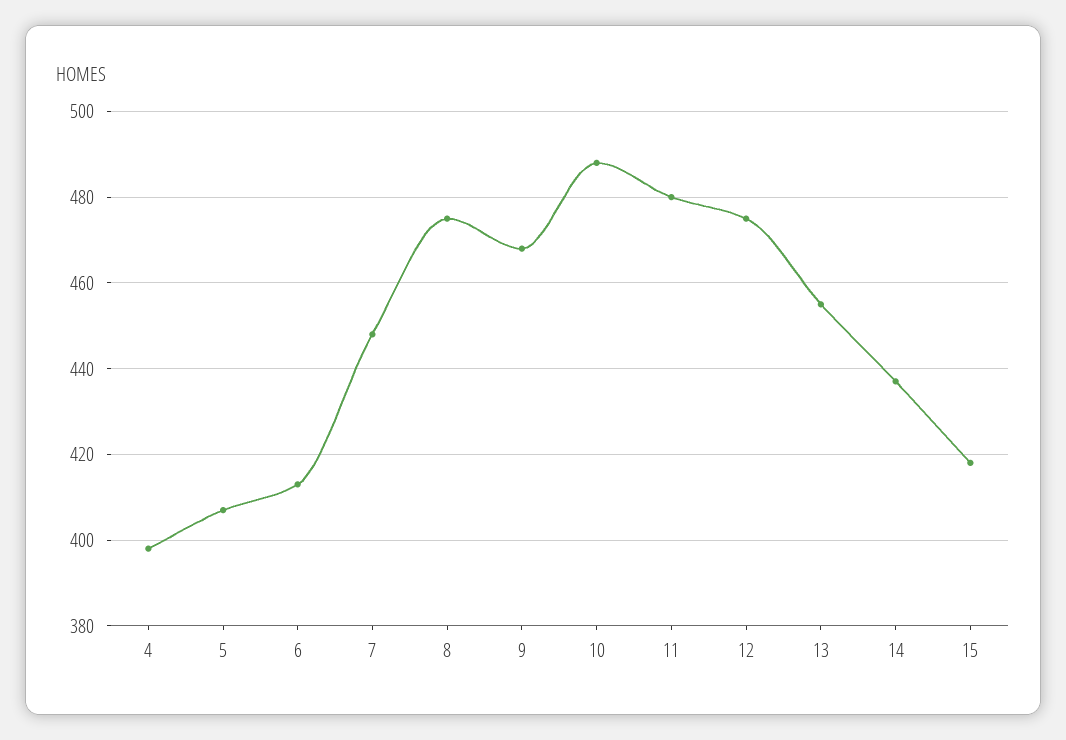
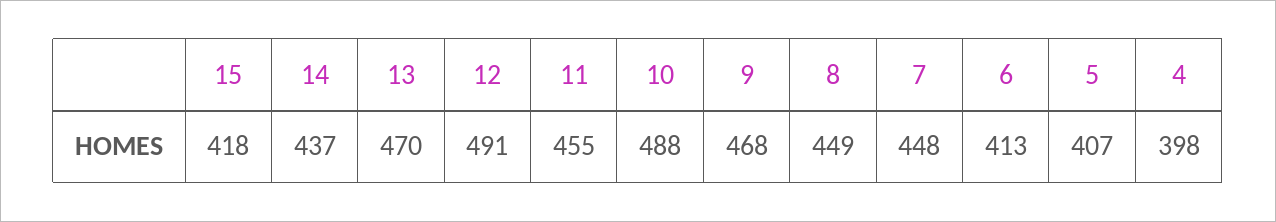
  {
    "4": 398,
    "5": 407,
    "6": 413,
    "7": 448,
-   "8": 475,
+   "8": 449,
    "9": 468,
    "10": 488,
-   "11": 480,
+   "11": 455,
-   "12": 475,
+   "12": 491,
-   "13": 455,
+   "13": 470,
    "14": 437,
    "15": 418
  }

